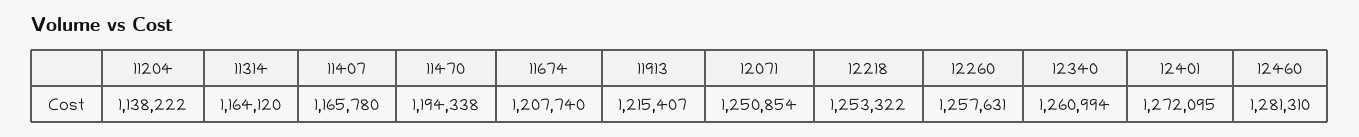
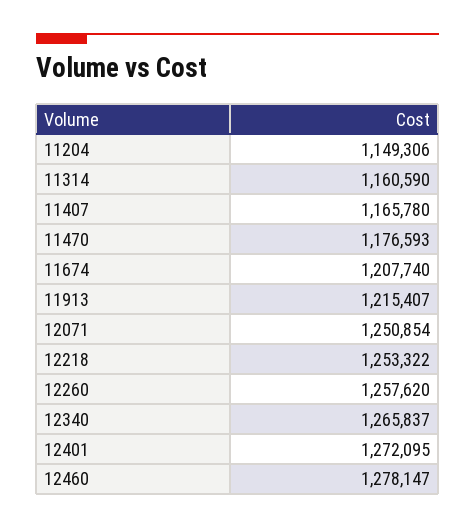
  {
-   "11204": 1138222,
+   "11204": 1149306,
-   "11314": 1164120,
+   "11314": 1160590,
    "11407": 1165780,
-   "11470": 1194338,
+   "11470": 1176593,
    "11674": 1207740,
    "11913": 1215407,
    "12071": 1250854,
    "12218": 1253322,
-   "12260": 1257631,
+   "12260": 1257620,
-   "12340": 1260994,
+   "12340": 1265837,
    "12401": 1272095,
-   "12460": 1281310
+   "12460": 1278147
  }

